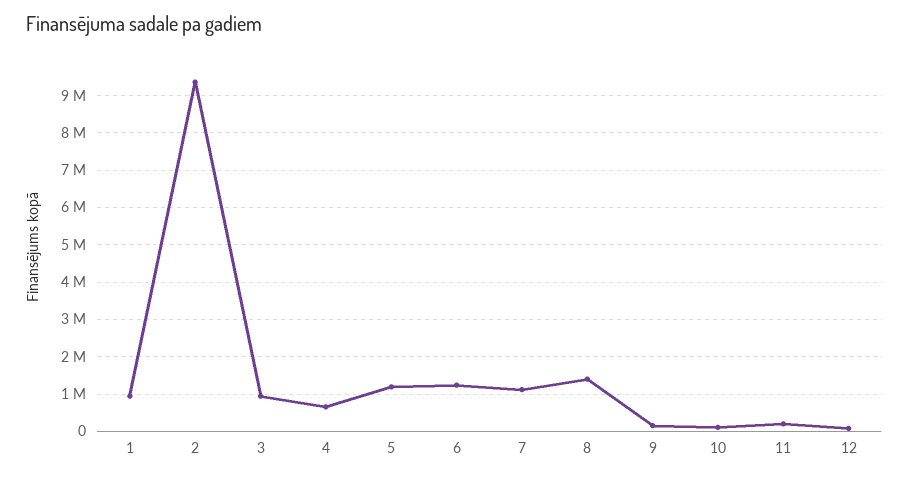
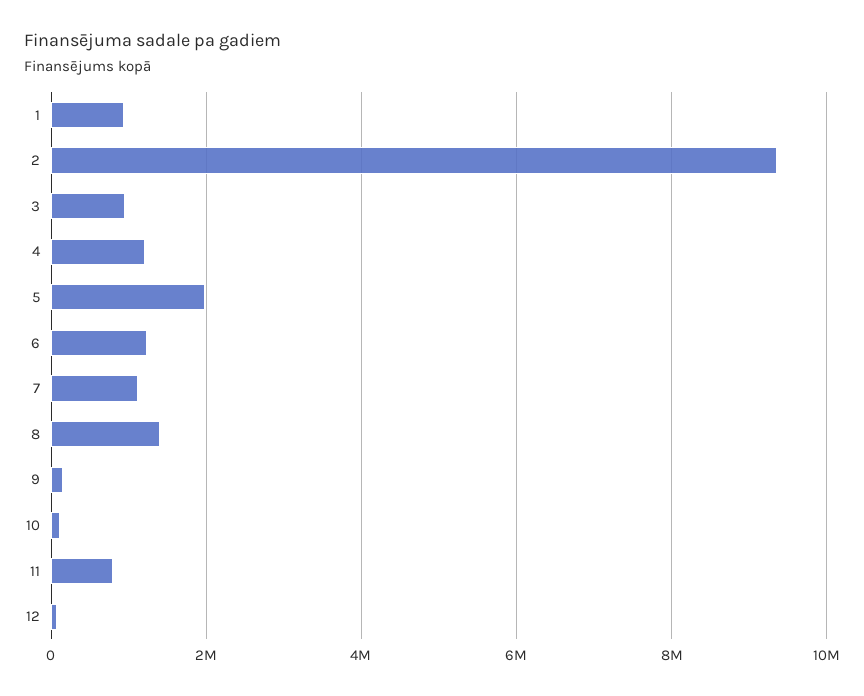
  {
    "1": 1000000,
    "2": 9400000,
    "3": 1000000,
-   "4": 600000,
+   "4": 1200000,
-   "5": 1200000,
+   "5": 2000000,
    "6": 1200000,
    "7": 1200000,
    "8": 1400000,
    "9": 200000,
    "10": 200000,
-   "11": 200000,
+   "11": 800000,
    "12": 0
  }

